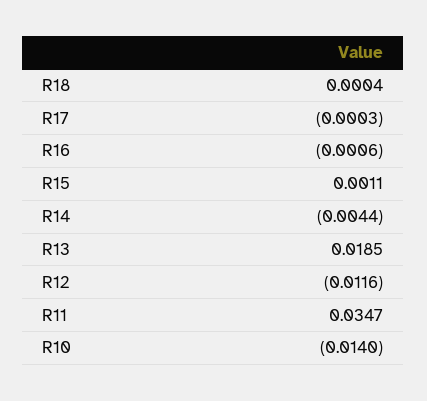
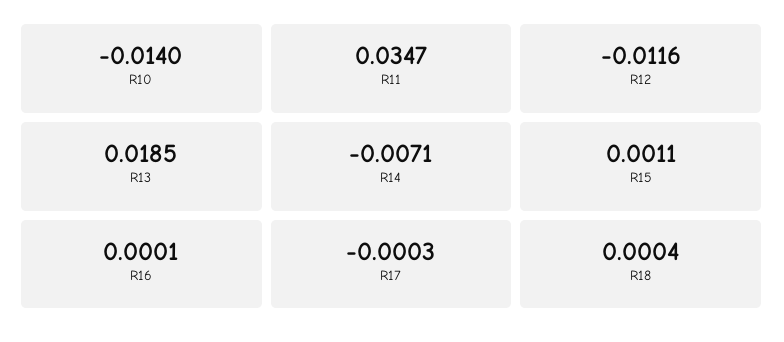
  {
    "R18": 0.0004,
    "R17": -0.0003,
-   "R16": -0.0006,
+   "R16": 0.0001,
    "R15": 0.0011,
-   "R14": -0.0044,
+   "R14": -0.0071,
    "R13": 0.0185,
    "R12": -0.0116,
    "R11": 0.0347,
    "R10": -0.014
  }

